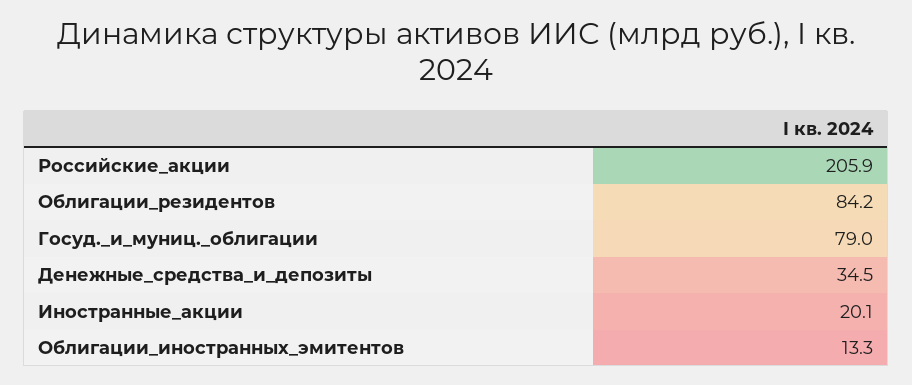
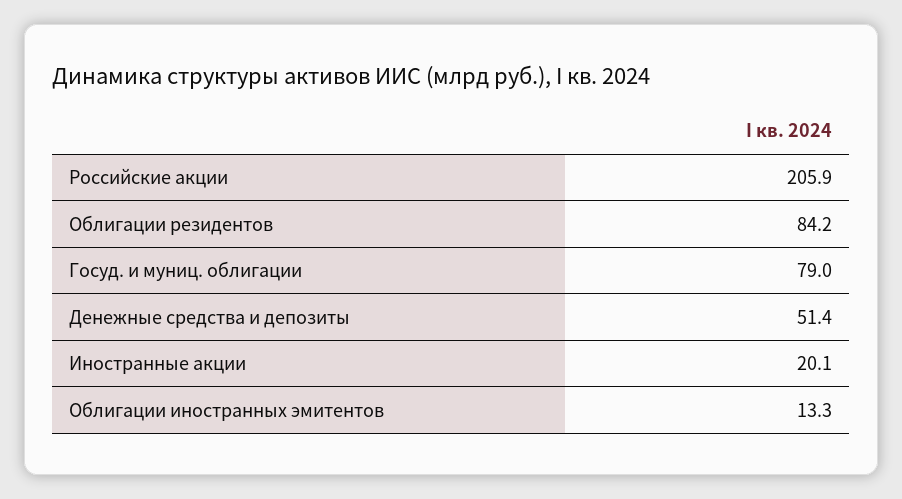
  {
    "Российские_акции": 205.9,
    "Облигации_резидентов": 84.2,
    "Госуд._и_муниц._облигации": 79,
-   "Денежные_средства_и_депозиты": 34.5,
+   "Денежные_средства_и_депозиты": 51.4,
    "Иностранные_акции": 20.1,
    "Облигации_иностранных_эмитентов": 13.3
  }

